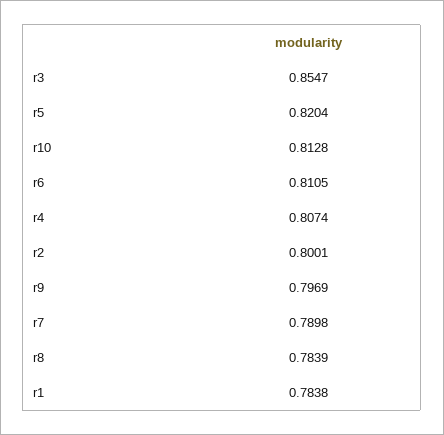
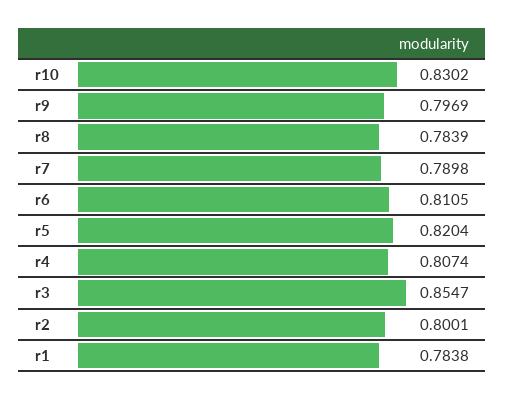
  {
    "r3": 0.8547,
    "r5": 0.8204,
-   "r10": 0.8128,
+   "r10": 0.8302,
    "r6": 0.8105,
    "r4": 0.8074,
    "r2": 0.8001,
    "r9": 0.7969,
    "r7": 0.7898,
    "r8": 0.7839,
    "r1": 0.7838
  }

